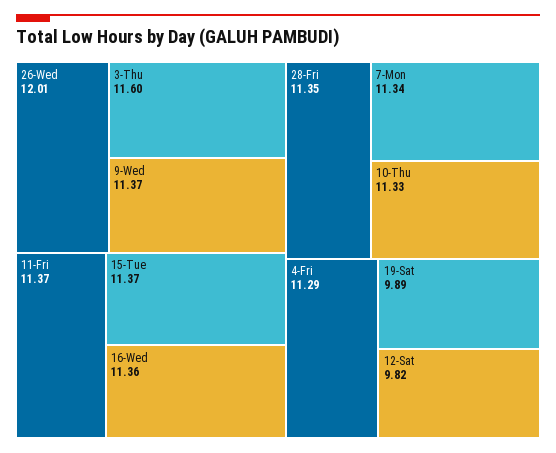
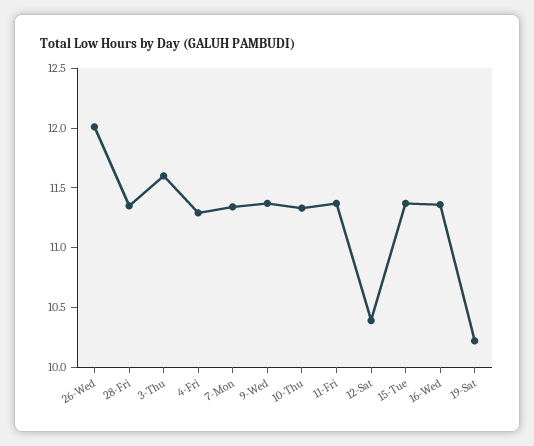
  {
    "26-Wed": 12.01,
    "3-Thu": 11.6,
    "9-Wed": 11.37,
    "11-Fri": 11.37,
    "15-Tue": 11.37,
    "16-Wed": 11.36,
    "28-Fri": 11.35,
    "7-Mon": 11.34,
    "10-Thu": 11.33,
    "4-Fri": 11.29,
-   "19-Sat": 9.89,
+   "19-Sat": 10.2,
-   "12-Sat": 9.82
+   "12-Sat": 10.4
  }

